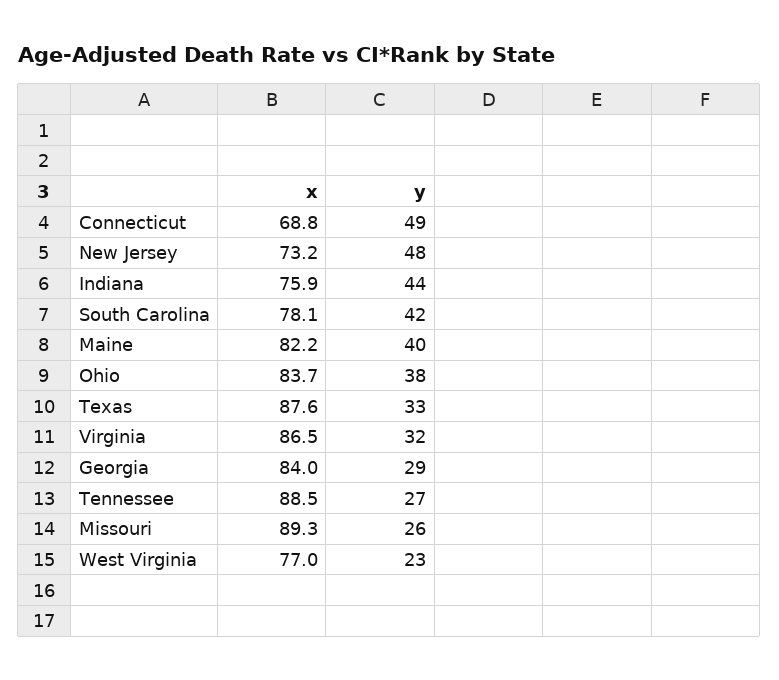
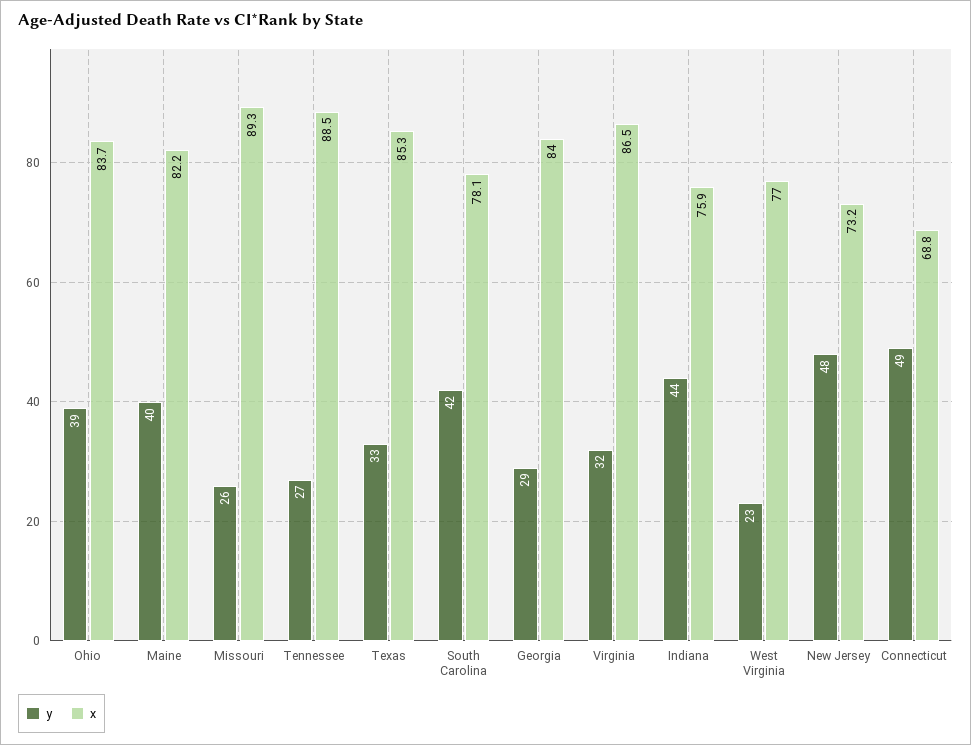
  {
    "x": {
      "Connecticut": 68.8,
      "New Jersey": 73.2,
      "Indiana": 75.9,
      "South Carolina": 78.1,
      "Maine": 82.2,
      "Ohio": 83.7,
-     "Texas": 87.6,
+     "Texas": 85.3,
      "Virginia": 86.5,
      "Georgia": 84,
      "Tennessee": 88.5,
      "Missouri": 89.3,
      "West Virginia": 77
    },
    "y": {
      "Connecticut": 49,
      "New Jersey": 48,
      "Indiana": 44,
      "South Carolina": 42,
      "Maine": 40,
-     "Ohio": 38,
+     "Ohio": 39,
      "Texas": 33,
      "Virginia": 32,
      "Georgia": 29,
      "Tennessee": 27,
      "Missouri": 26,
      "West Virginia": 23
    }
  }

